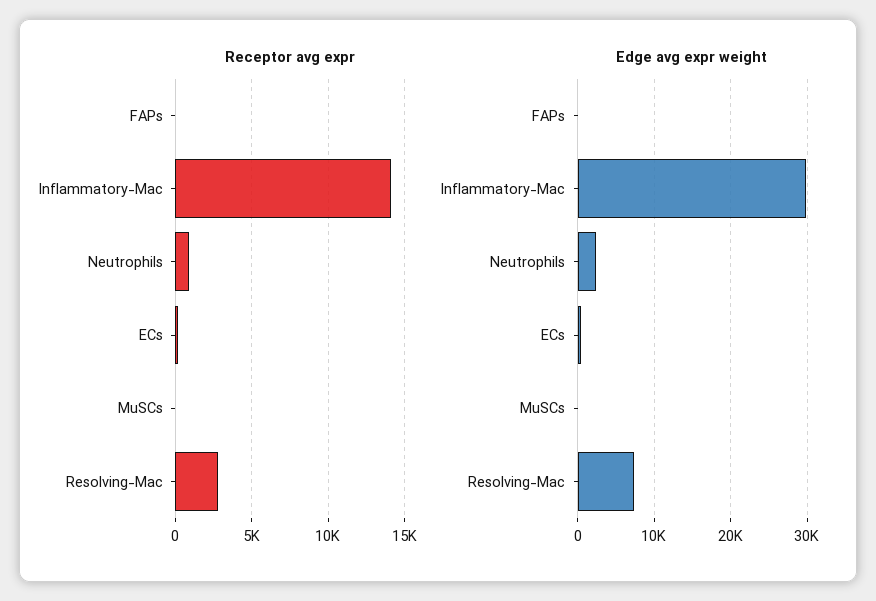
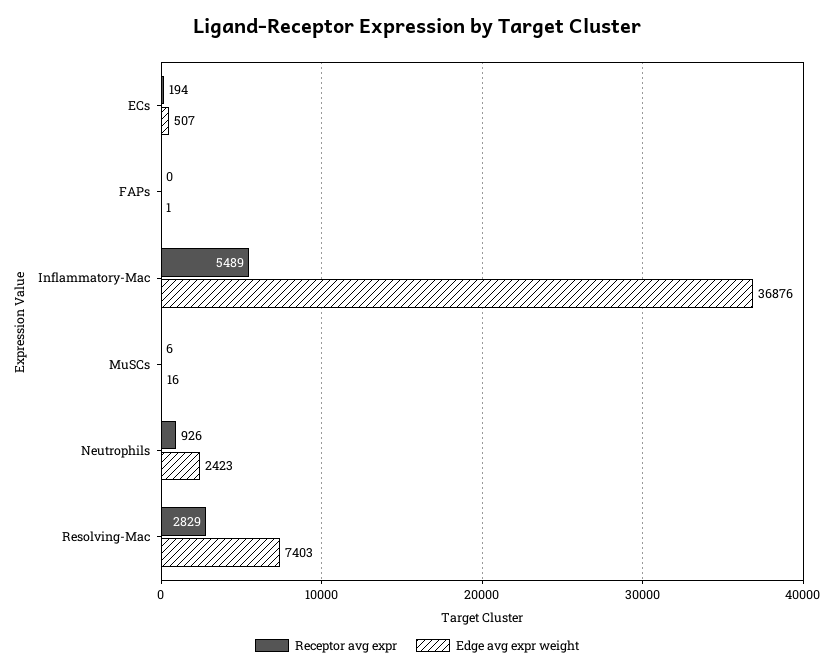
  {
    "Receptor avg expr": {
      "FAPs": 0,
-     "Inflammatory-Mac": 14000,
+     "Inflammatory-Mac": 5489,
      "Neutrophils": 926,
      "ECs": 194,
      "MuSCs": 6,
      "Resolving-Mac": 2829
    },
    "Edge avg expr weight": {
      "FAPs": 1,
-     "Inflammatory-Mac": 30000,
+     "Inflammatory-Mac": 36876,
      "Neutrophils": 2423,
      "ECs": 507,
      "MuSCs": 16,
      "Resolving-Mac": 7403
    }
  }

